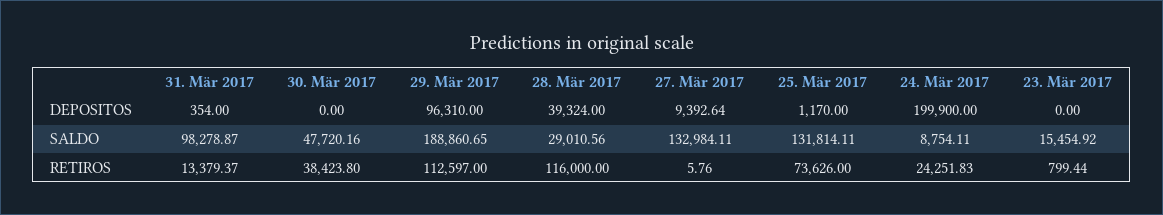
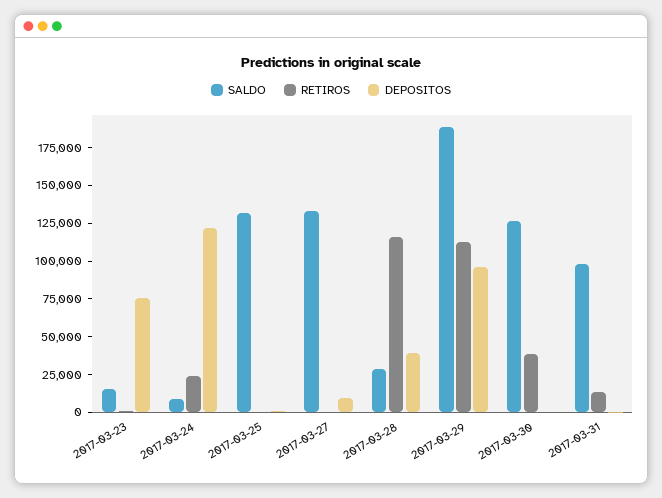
  {
    "DEPOSITOS": {
      "31. Mär 2017": 354,
      "30. Mär 2017": 0,
      "29. Mär 2017": 96310,
      "28. Mär 2017": 39324,
      "27. Mär 2017": 9392.64,
      "25. Mär 2017": 1170,
-     "24. Mär 2017": 199900,
+     "24. Mär 2017": 125000,
-     "23. Mär 2017": 0
+     "23. Mär 2017": 75000
    },
    "SALDO": {
      "31. Mär 2017": 98278.87,
-     "30. Mär 2017": 47720.16,
+     "30. Mär 2017": 125000,
      "29. Mär 2017": 188860.65,
      "28. Mär 2017": 29010.56,
      "27. Mär 2017": 132984.11,
      "25. Mär 2017": 131814.11,
      "24. Mär 2017": 8754.11,
      "23. Mär 2017": 15454.92
    },
    "RETIROS": {
      "31. Mär 2017": 13379.37,
      "30. Mär 2017": 38423.8,
      "29. Mär 2017": 112597,
      "28. Mär 2017": 116000,
      "27. Mär 2017": 5.76,
-     "25. Mär 2017": 73626,
+     "25. Mär 2017": 0,
      "24. Mär 2017": 24251.83,
      "23. Mär 2017": 799.44
    }
  }

